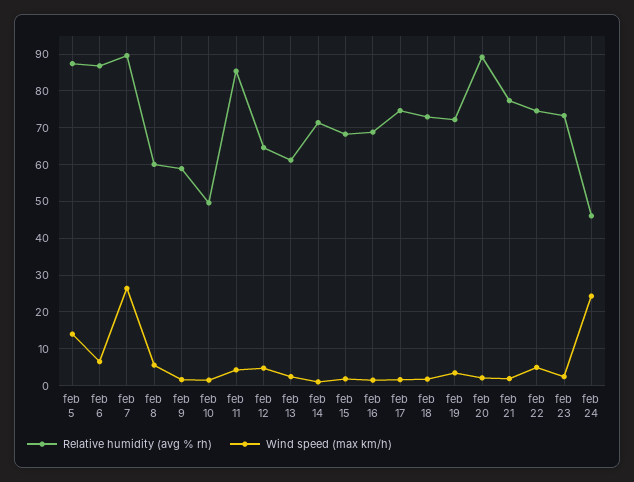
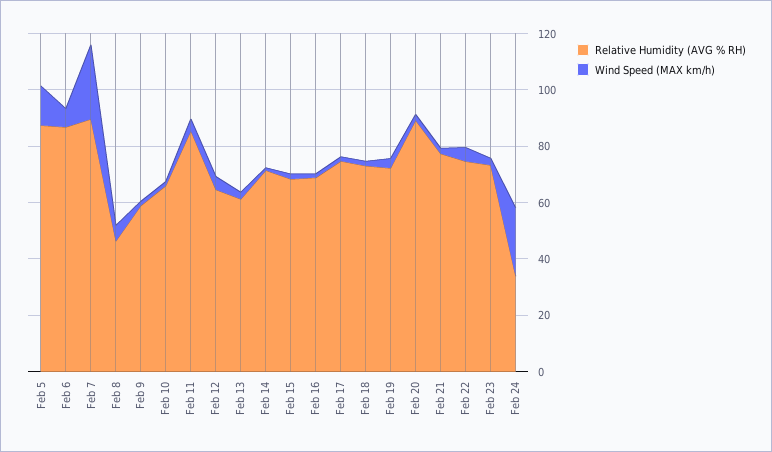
  {
    "Relative humidity (avg % rh)": {
      "feb 5": 88,
      "feb 6": 86,
      "feb 7": 90,
-     "feb 8": 60,
+     "feb 8": 45,
      "feb 9": 58,
-     "feb 10": 50,
+     "feb 10": 65,
      "feb 11": 86,
      "feb 12": 64,
      "feb 13": 62,
      "feb 14": 72,
      "feb 15": 68,
      "feb 16": 68,
      "feb 17": 74,
      "feb 18": 74,
      "feb 19": 72,
      "feb 20": 90,
      "feb 21": 78,
      "feb 22": 74,
      "feb 23": 74,
-     "feb 24": 46
+     "feb 24": 35
    },
    "Wind speed (max km/h)": {
      "feb 5": 14,
      "feb 6": 6,
      "feb 7": 26,
      "feb 8": 6,
      "feb 9": 2,
      "feb 10": 2,
      "feb 11": 4,
      "feb 12": 4,
      "feb 13": 2,
      "feb 14": 0,
      "feb 15": 2,
      "feb 16": 2,
      "feb 17": 2,
      "feb 18": 2,
      "feb 19": 4,
      "feb 20": 2,
      "feb 21": 2,
      "feb 22": 4,
      "feb 23": 2,
      "feb 24": 24
    }
  }

